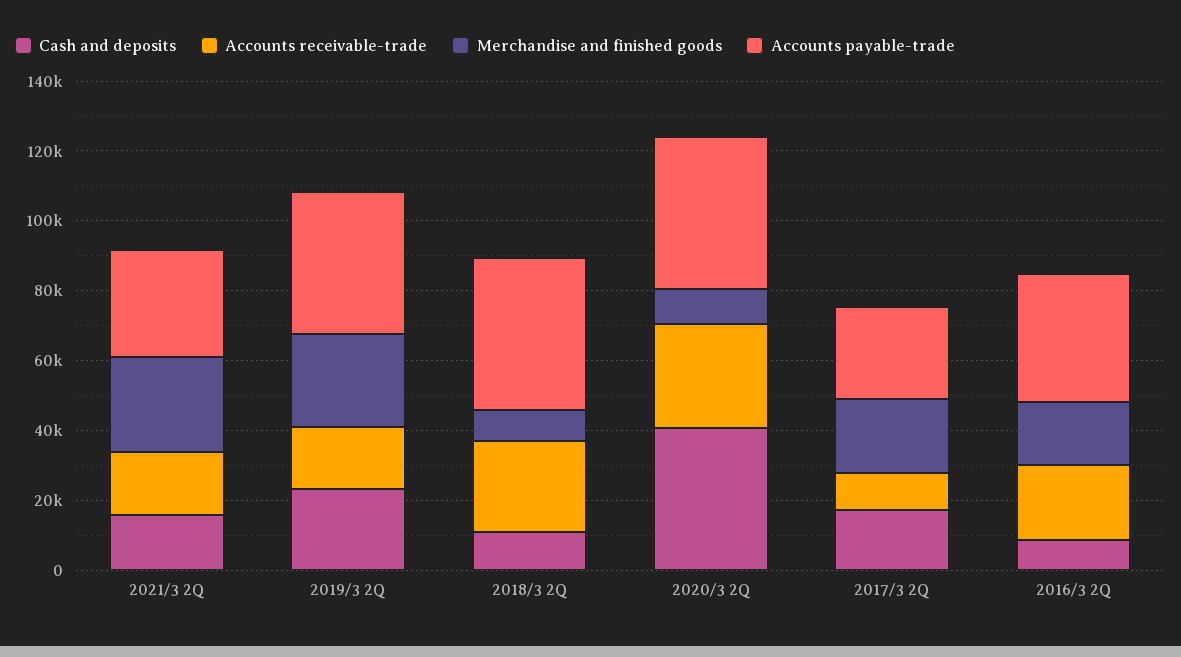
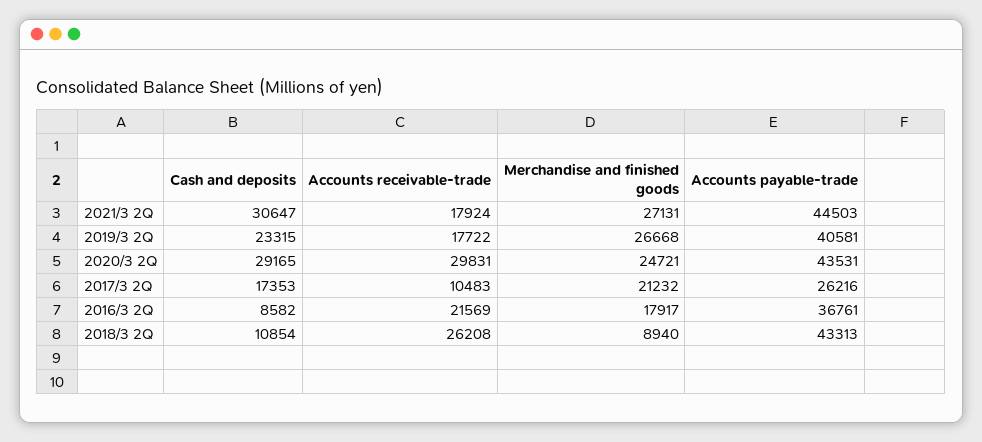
  {
    "Cash and deposits": {
-     "2021/3 2Q": 15000,
+     "2021/3 2Q": 30647,
      "2019/3 2Q": 23315,
      "2018/3 2Q": 10854,
-     "2020/3 2Q": 40000,
+     "2020/3 2Q": 29165,
      "2017/3 2Q": 17353,
      "2016/3 2Q": 8582
    },
    "Accounts receivable-trade": {
      "2021/3 2Q": 17924,
      "2019/3 2Q": 17722,
      "2018/3 2Q": 26208,
      "2020/3 2Q": 29831,
      "2017/3 2Q": 10483,
      "2016/3 2Q": 21569
    },
    "Merchandise and finished goods": {
      "2021/3 2Q": 27131,
      "2019/3 2Q": 26668,
      "2018/3 2Q": 8940,
-     "2020/3 2Q": 10000,
+     "2020/3 2Q": 24721,
      "2017/3 2Q": 21232,
      "2016/3 2Q": 17917
    },
    "Accounts payable-trade": {
-     "2021/3 2Q": 30000,
+     "2021/3 2Q": 44503,
      "2019/3 2Q": 40581,
      "2018/3 2Q": 43313,
      "2020/3 2Q": 43531,
      "2017/3 2Q": 26216,
      "2016/3 2Q": 36761
    }
  }

